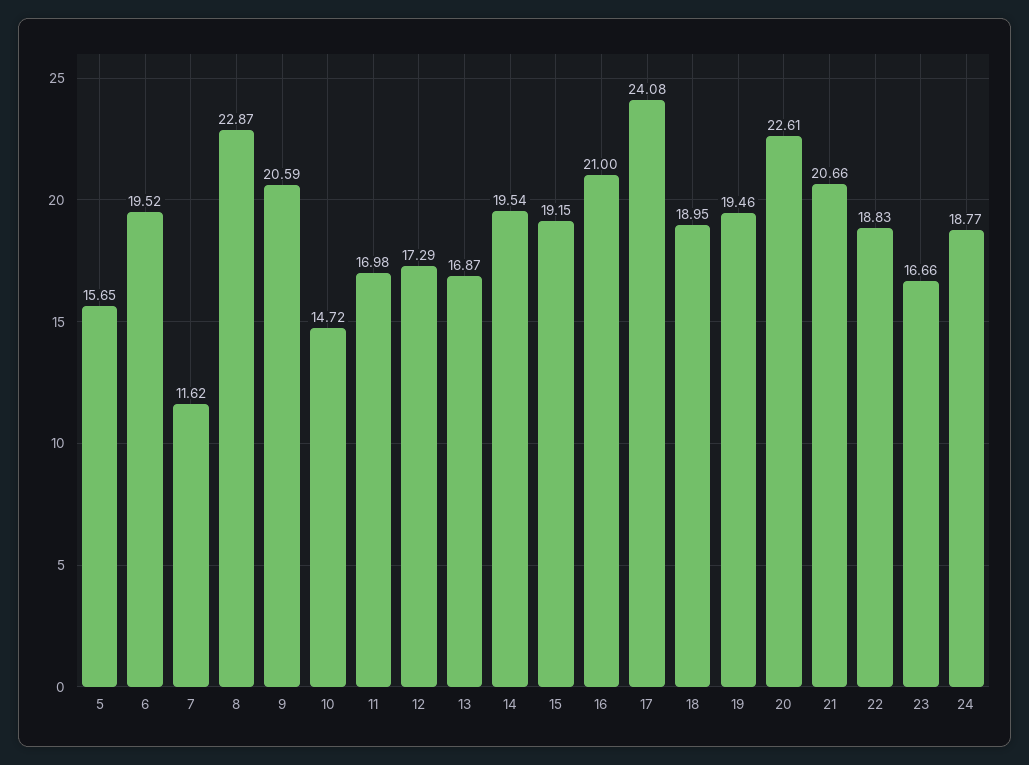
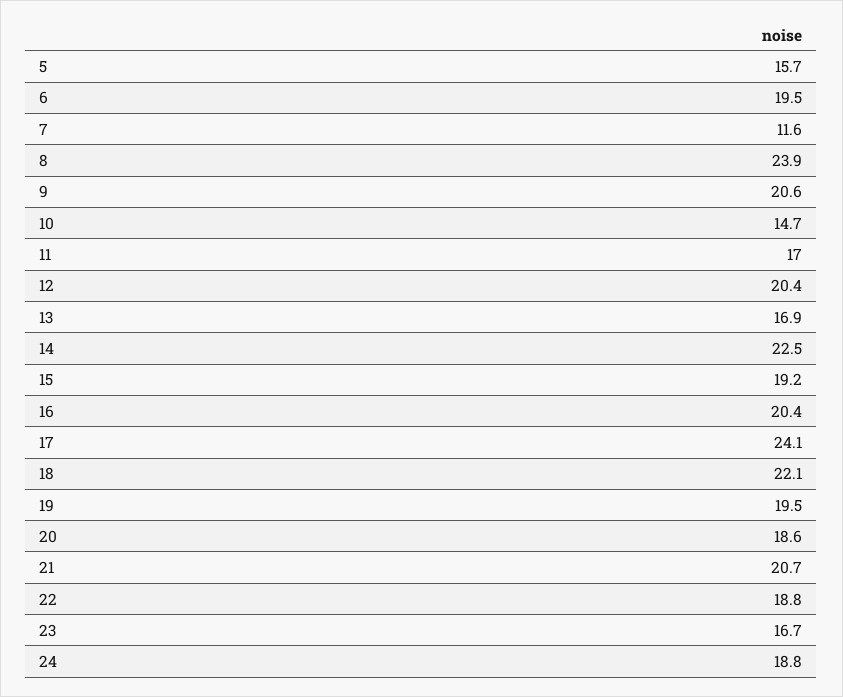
  {
    "5": 15.65,
    "6": 19.52,
    "7": 11.62,
-   "8": 22.87,
+   "8": 23.9,
    "9": 20.59,
    "10": 14.72,
    "11": 16.98,
-   "12": 17.29,
+   "12": 20.4,
    "13": 16.87,
-   "14": 19.54,
+   "14": 22.5,
    "15": 19.15,
-   "16": 21,
+   "16": 20.4,
    "17": 24.08,
-   "18": 18.95,
+   "18": 22.1,
    "19": 19.46,
-   "20": 22.61,
+   "20": 18.6,
    "21": 20.66,
    "22": 18.83,
    "23": 16.66,
    "24": 18.77
  }

